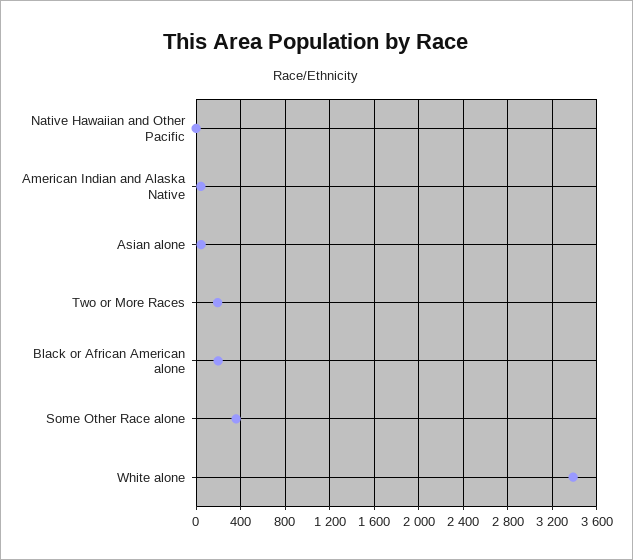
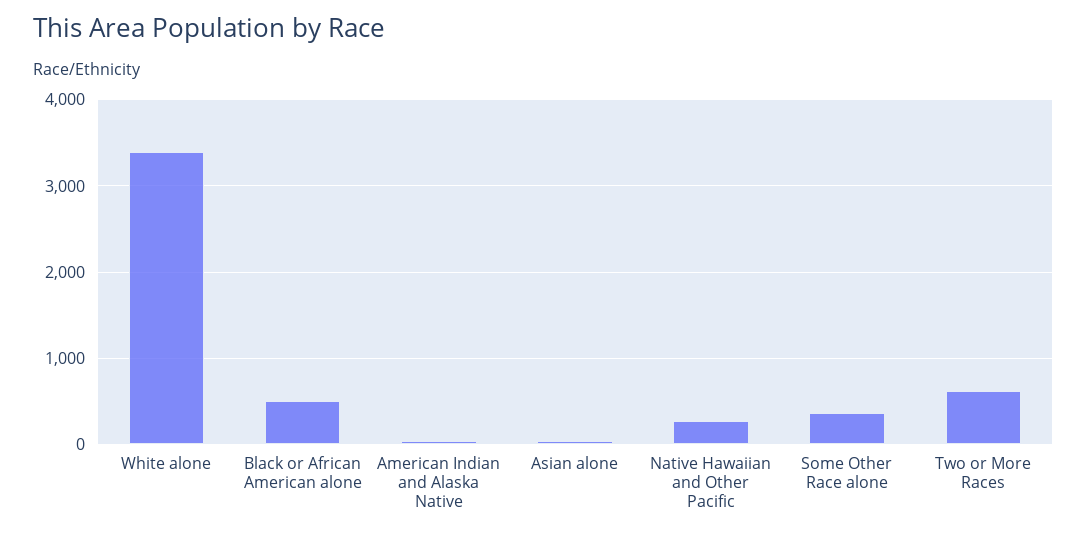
  {
-   "Native Hawaiian and Other Pacific": 0,
+   "Native Hawaiian and Other Pacific": 300,
    "American Indian and Alaska Native": 0,
    "Asian alone": 0,
-   "Two or More Races": 200,
+   "Two or More Races": 600,
-   "Black or African American alone": 200,
+   "Black or African American alone": 500,
    "Some Other Race alone": 400,
    "White alone": 3400
  }

